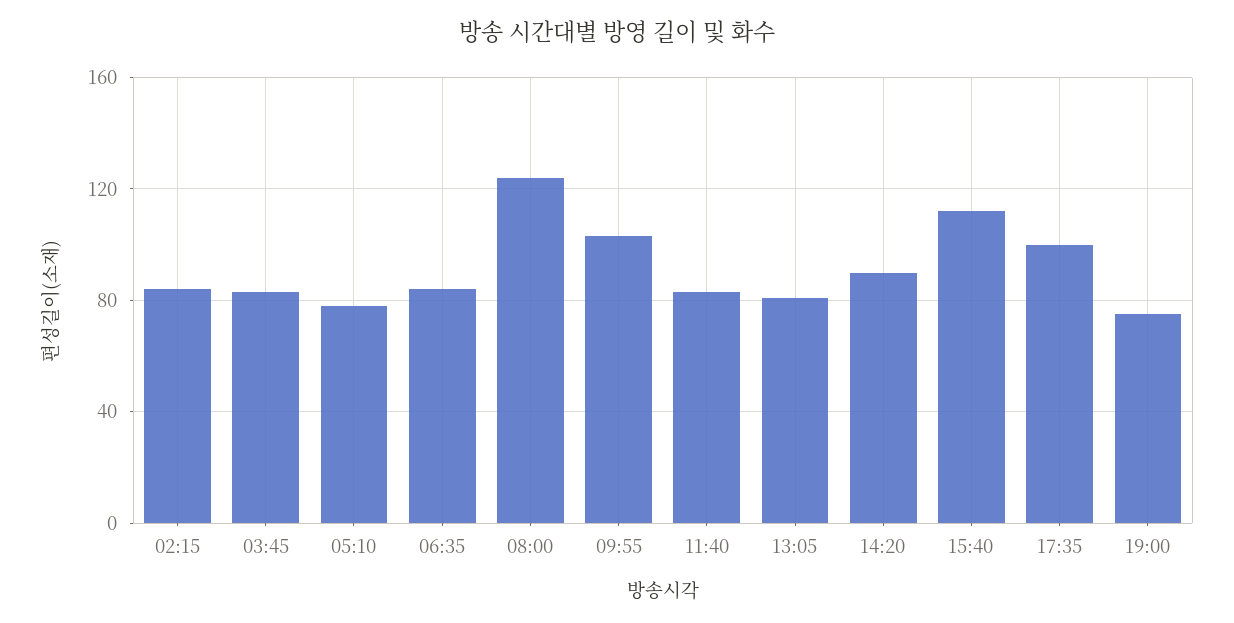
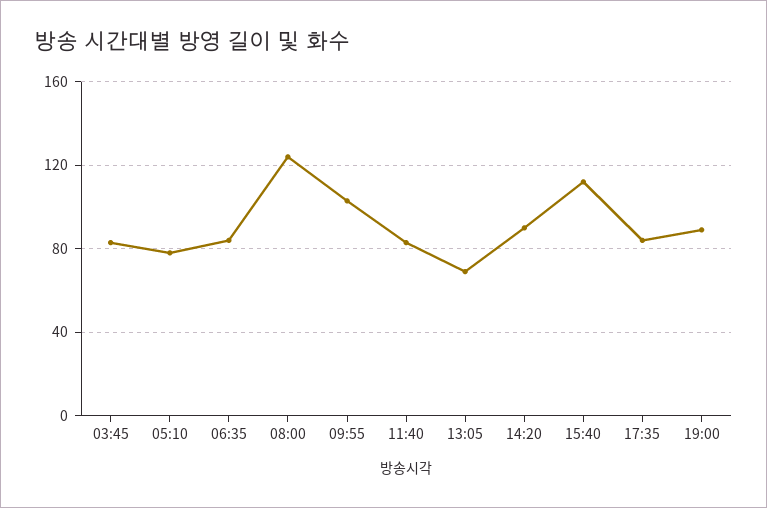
  {
-   "02:15": 85,
    "03:45": 85,
    "05:10": 80,
    "06:35": 85,
    "08:00": 125,
    "09:55": 105,
    "11:40": 85,
-   "13:05": 80,
+   "13:05": 70,
    "14:20": 90,
    "15:40": 110,
-   "17:35": 100,
+   "17:35": 85,
-   "19:00": 75
+   "19:00": 90
  }

